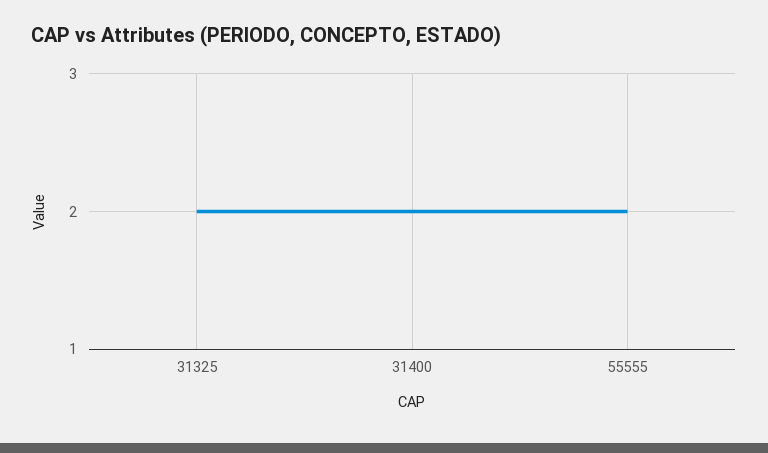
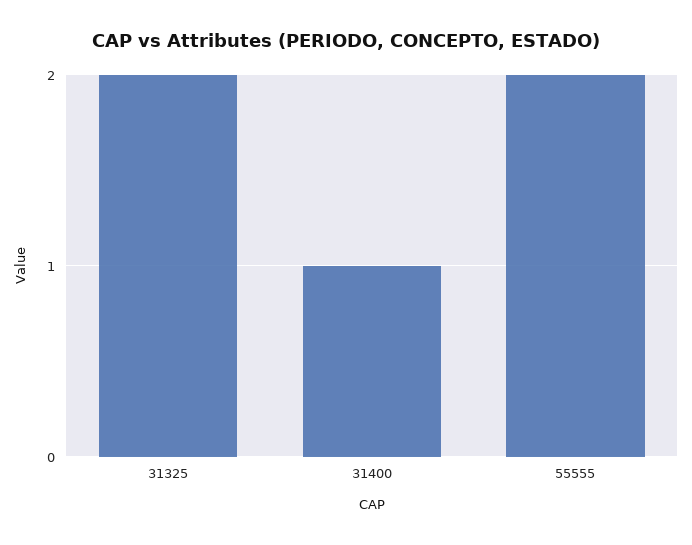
  {
    "31325": 2,
-   "31400": 2,
+   "31400": 1,
    "55555": 2
  }

